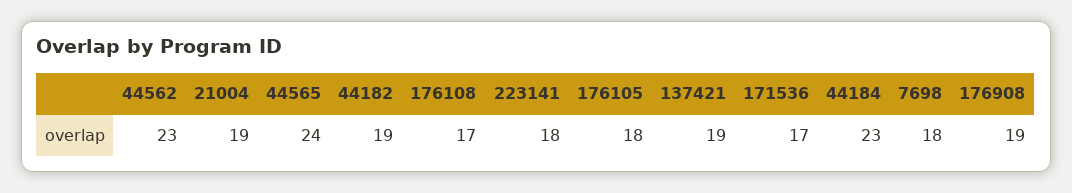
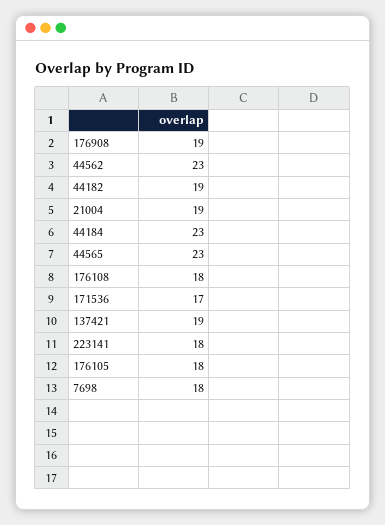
  {
    "44562": 23,
    "21004": 19,
-   "44565": 24,
+   "44565": 23,
    "44182": 19,
-   "176108": 17,
+   "176108": 18,
    "223141": 18,
    "176105": 18,
    "137421": 19,
    "171536": 17,
    "44184": 23,
    "7698": 18,
    "176908": 19
  }

